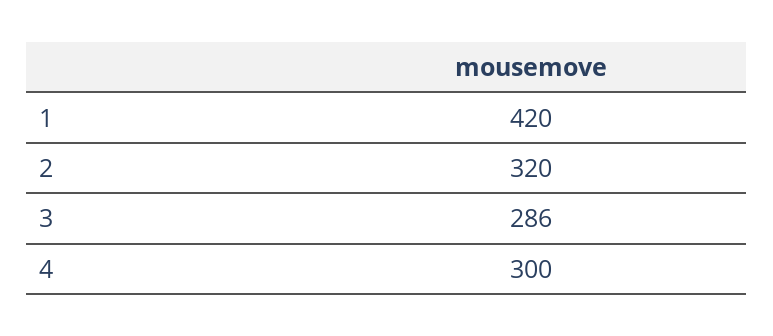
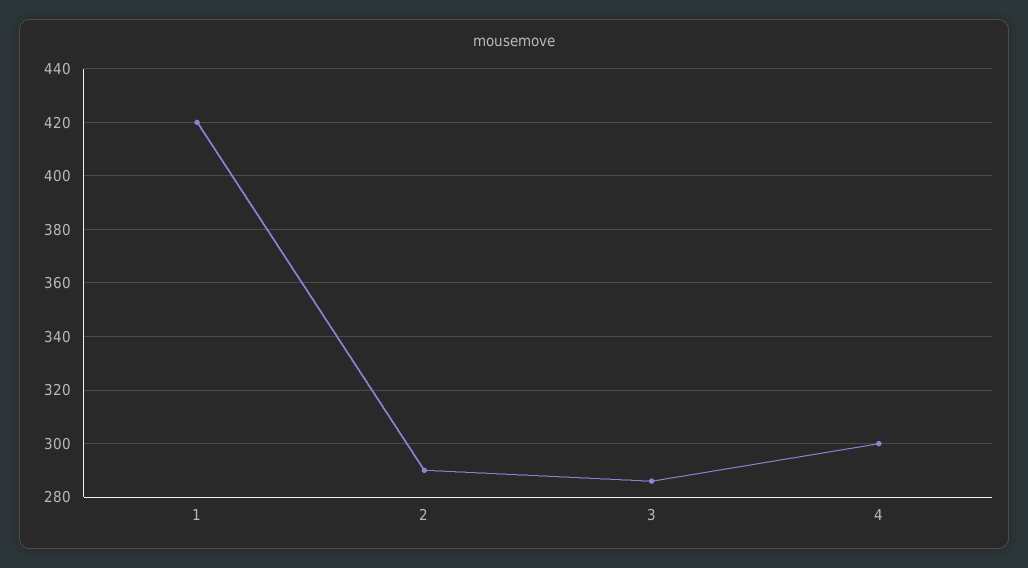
  {
    "1": 420,
-   "2": 320,
+   "2": 290,
    "3": 286,
    "4": 300
  }

